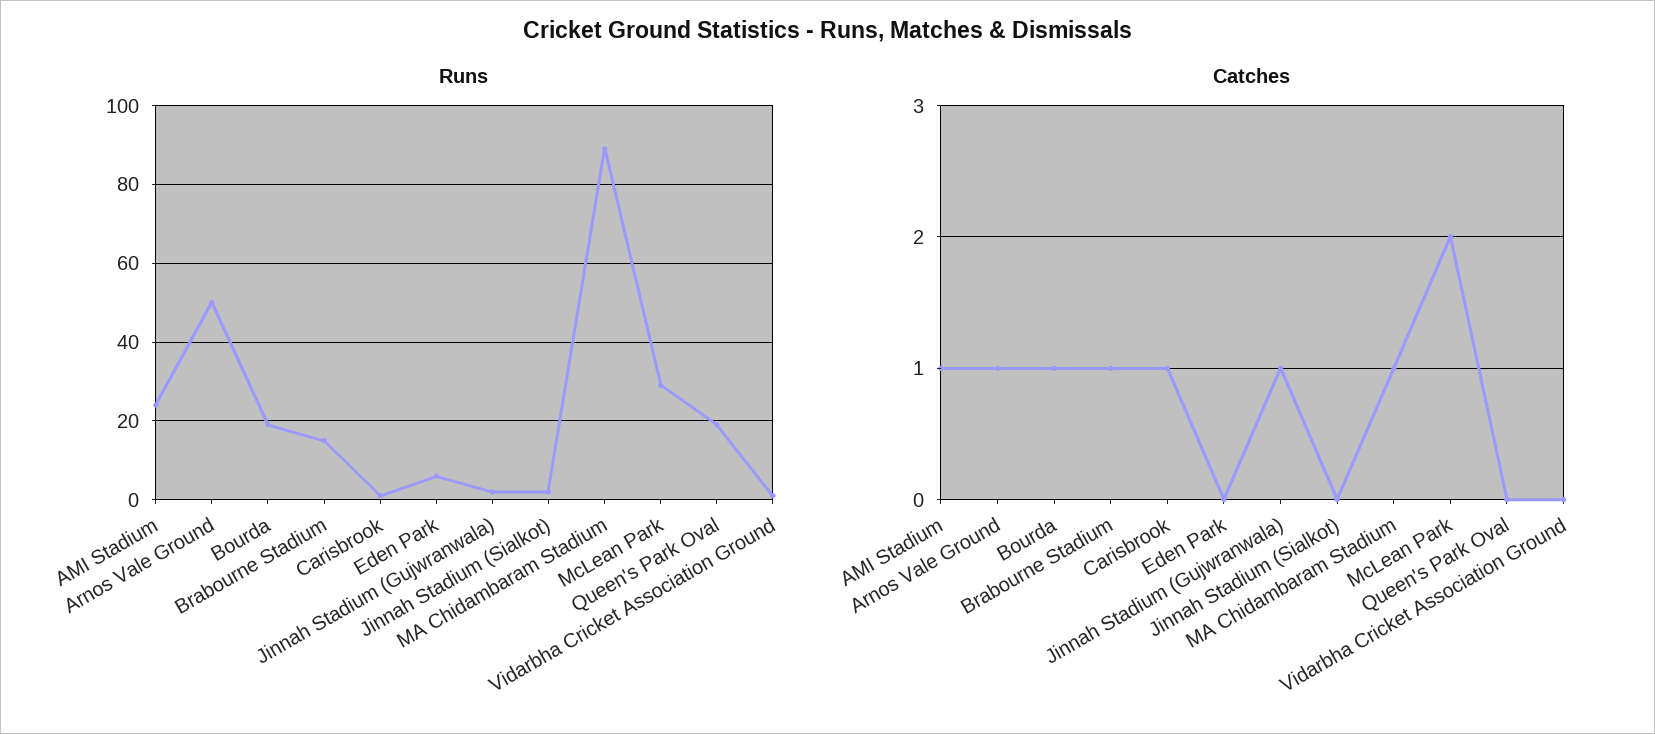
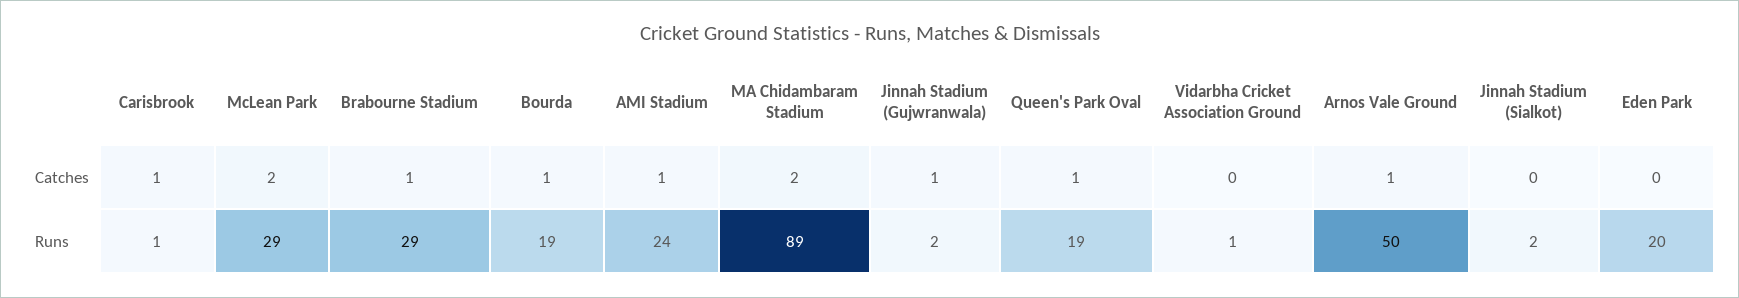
  {
    "Runs": {
      "AMI Stadium": 24,
      "Arnos Vale Ground": 50,
      "Bourda": 19,
-     "Brabourne Stadium": 15,
+     "Brabourne Stadium": 29,
      "Carisbrook": 1,
-     "Eden Park": 5,
+     "Eden Park": 20,
      "Jinnah Stadium (Gujwranwala)": 2,
      "Jinnah Stadium (Sialkot)": 2,
      "MA Chidambaram Stadium": 89,
      "McLean Park": 29,
      "Queen's Park Oval": 19,
      "Vidarbha Cricket Association Ground": 1
    },
    "Catches": {
      "AMI Stadium": 1,
      "Arnos Vale Ground": 1,
      "Bourda": 1,
      "Brabourne Stadium": 1,
      "Carisbrook": 1,
      "Eden Park": 0,
      "Jinnah Stadium (Gujwranwala)": 1,
      "Jinnah Stadium (Sialkot)": 0,
-     "MA Chidambaram Stadium": 1,
+     "MA Chidambaram Stadium": 2,
      "McLean Park": 2,
-     "Queen's Park Oval": 0,
+     "Queen's Park Oval": 1,
      "Vidarbha Cricket Association Ground": 0
    }
  }

